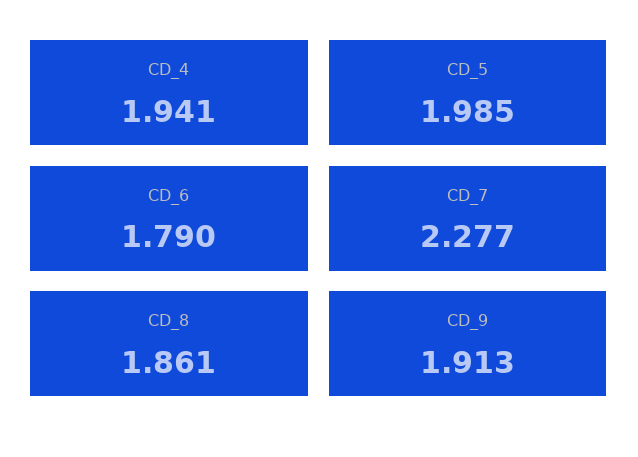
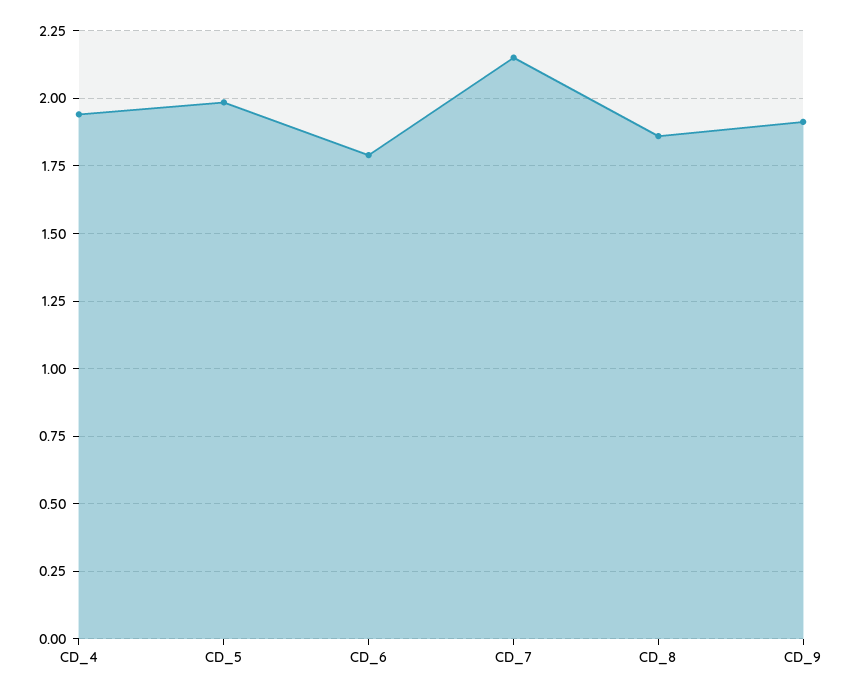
  {
    "CD_4": 1.941,
    "CD_5": 1.985,
    "CD_6": 1.79,
-   "CD_7": 2.277,
+   "CD_7": 2.15,
    "CD_8": 1.861,
    "CD_9": 1.913
  }

